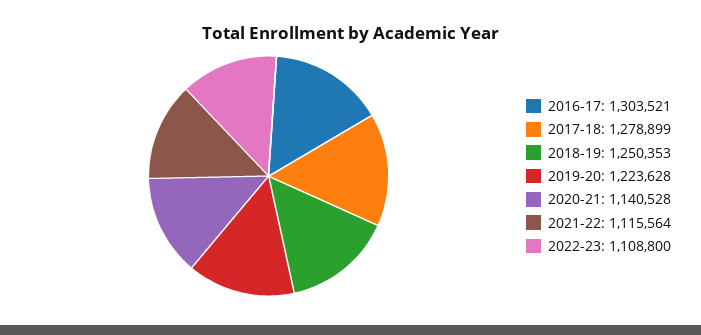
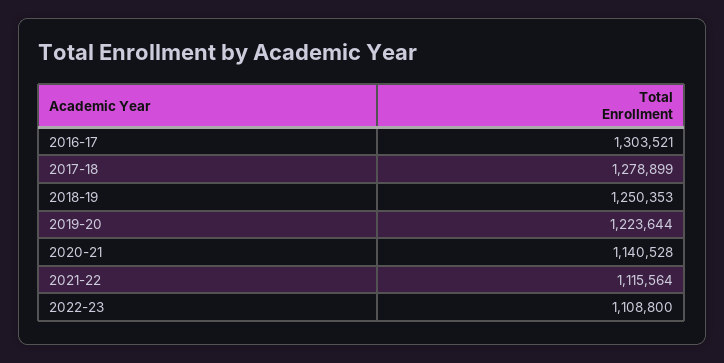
  {
    "2016-17": 1303521,
    "2017-18": 1278899,
    "2018-19": 1250353,
-   "2019-20": 1223628,
+   "2019-20": 1223644,
    "2020-21": 1140528,
    "2021-22": 1115564,
    "2022-23": 1108800
  }

